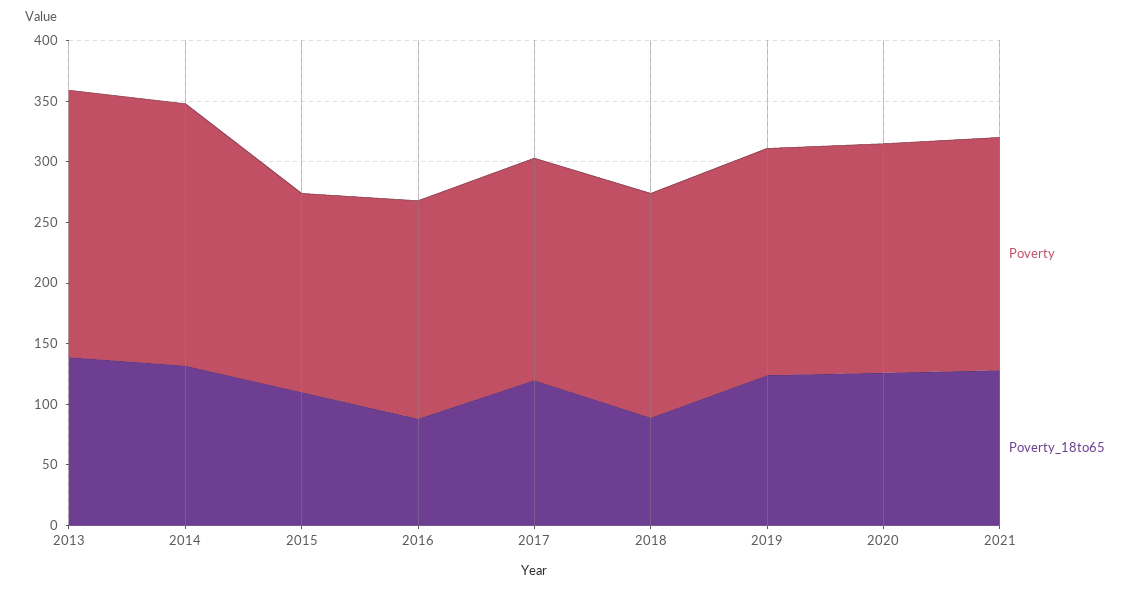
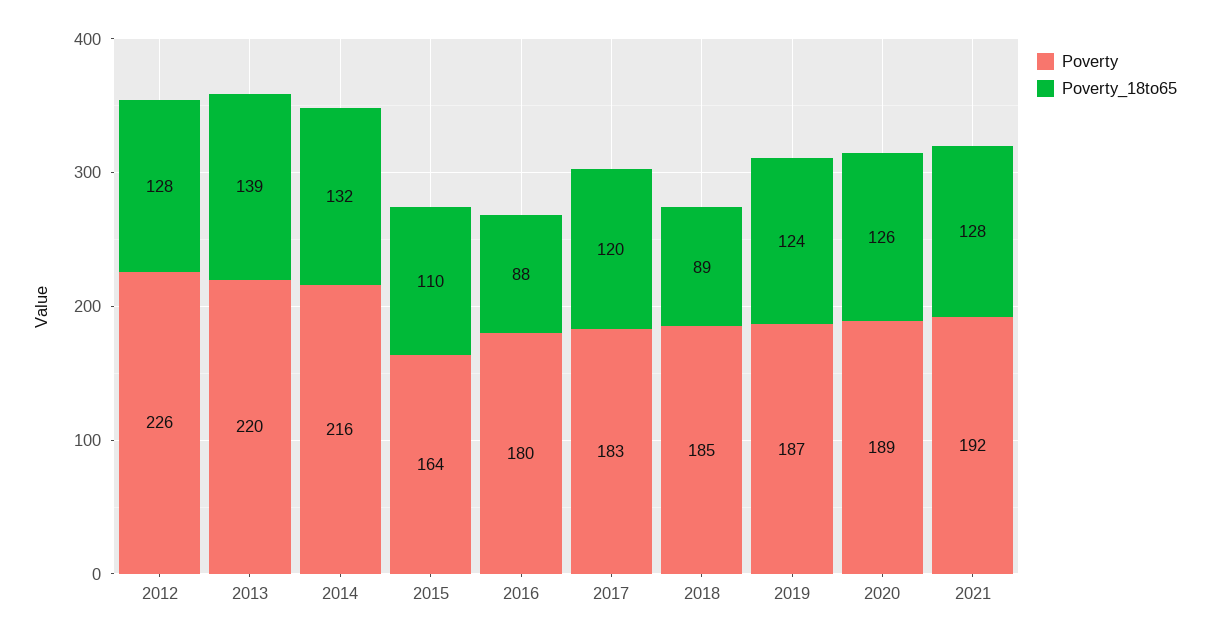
  {
    "Poverty": {
      "2013": 220,
      "2014": 216,
      "2015": 164,
      "2016": 180,
      "2017": 183,
      "2018": 185,
      "2019": 187,
      "2020": 189,
-     "2021": 192
+     "2021": 192,
+     "2012": 226
    },
    "Poverty_18to65": {
      "2013": 139,
      "2014": 132,
      "2015": 110,
      "2016": 88,
      "2017": 120,
      "2018": 89,
      "2019": 124,
      "2020": 126,
-     "2021": 128
+     "2021": 128,
+     "2012": 128
    }
  }

